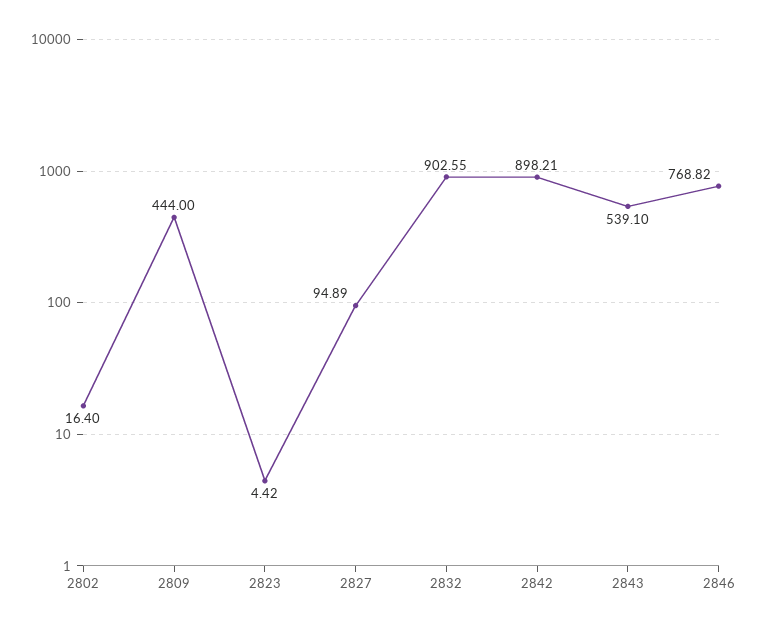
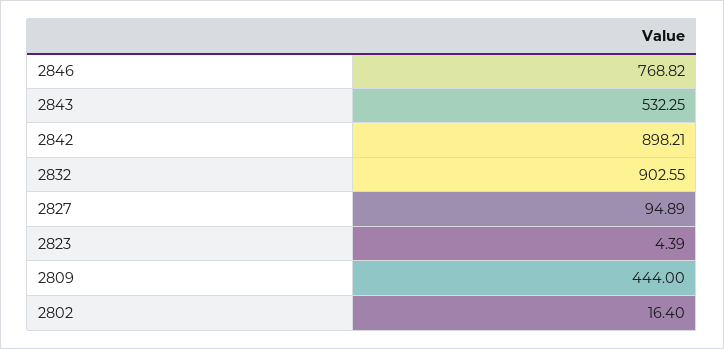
  {
    "2802": 16.4,
    "2809": 444,
-   "2823": 4.42,
+   "2823": 4.39,
    "2827": 94.89,
    "2832": 902.55,
    "2842": 898.21,
-   "2843": 539.1,
+   "2843": 532.25,
    "2846": 768.82
  }

